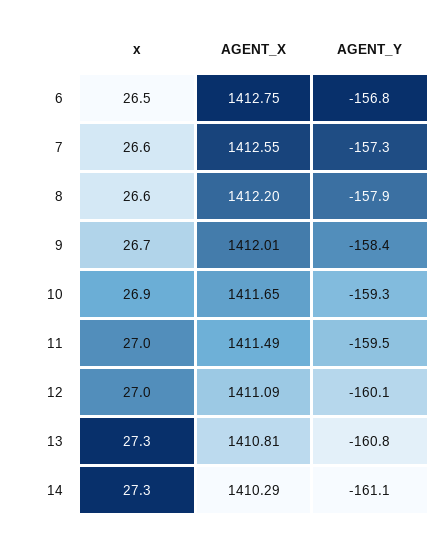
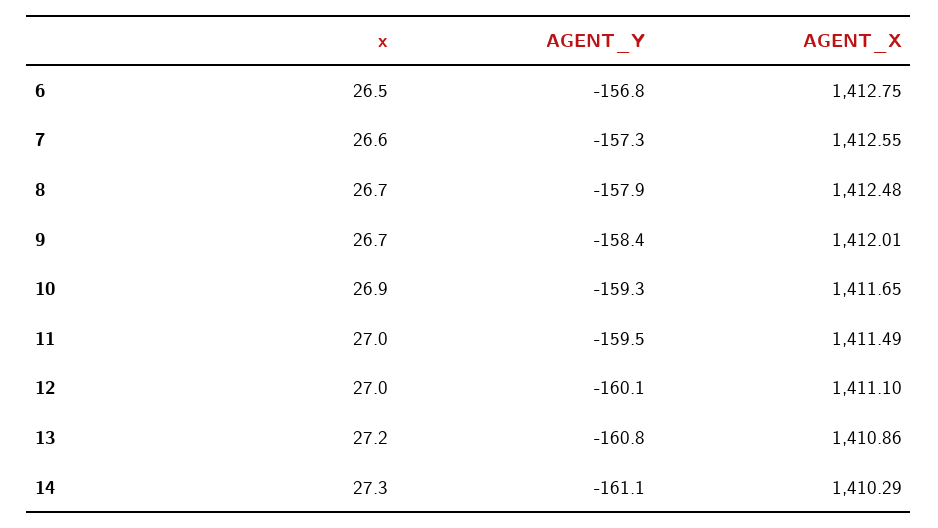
  {
    "x": {
      "6": 26.5,
      "7": 26.6,
-     "8": 26.6,
+     "8": 26.7,
      "9": 26.7,
      "10": 26.9,
      "11": 27,
      "12": 27,
-     "13": 27.3,
+     "13": 27.2,
      "14": 27.3
    },
    "AGENT_X": {
      "6": 1412.75,
      "7": 1412.55,
-     "8": 1412.2,
+     "8": 1412.48,
      "9": 1412.01,
      "10": 1411.65,
      "11": 1411.49,
-     "12": 1411.09,
+     "12": 1411.1,
-     "13": 1410.81,
+     "13": 1410.86,
      "14": 1410.29
    },
    "AGENT_Y": {
      "6": -156.8,
      "7": -157.3,
      "8": -157.9,
      "9": -158.4,
      "10": -159.3,
      "11": -159.5,
      "12": -160.1,
      "13": -160.8,
      "14": -161.1
    }
  }

